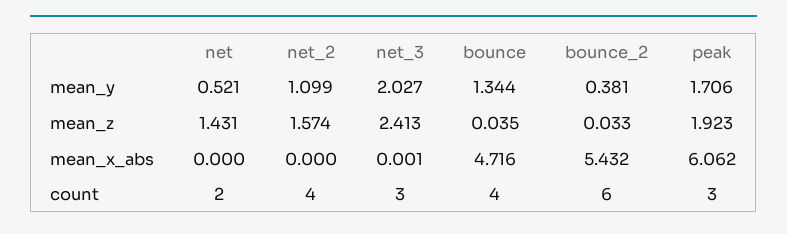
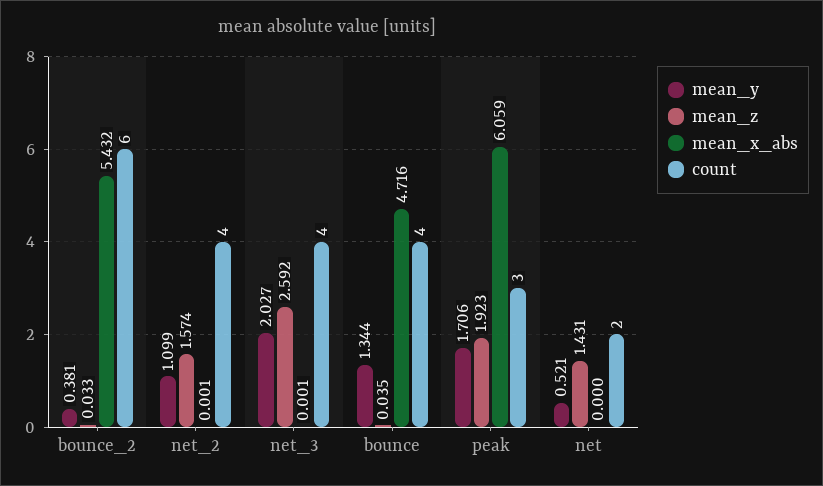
  {
    "mean_y": {
      "net": 0.521,
      "net_2": 1.099,
      "net_3": 2.027,
      "bounce": 1.344,
      "bounce_2": 0.381,
      "peak": 1.706
    },
    "mean_z": {
      "net": 1.431,
      "net_2": 1.574,
-     "net_3": 2.413,
+     "net_3": 2.592,
      "bounce": 0.035,
      "bounce_2": 0.033,
      "peak": 1.923
    },
    "mean_x_abs": {
      "net": 0,
-     "net_2": 0,
+     "net_2": 0.001,
      "net_3": 0.001,
      "bounce": 4.716,
      "bounce_2": 5.432,
-     "peak": 6.062
+     "peak": 6.059
    },
    "count": {
      "net": 2,
      "net_2": 4,
-     "net_3": 3,
+     "net_3": 4,
      "bounce": 4,
      "bounce_2": 6,
      "peak": 3
    }
  }

